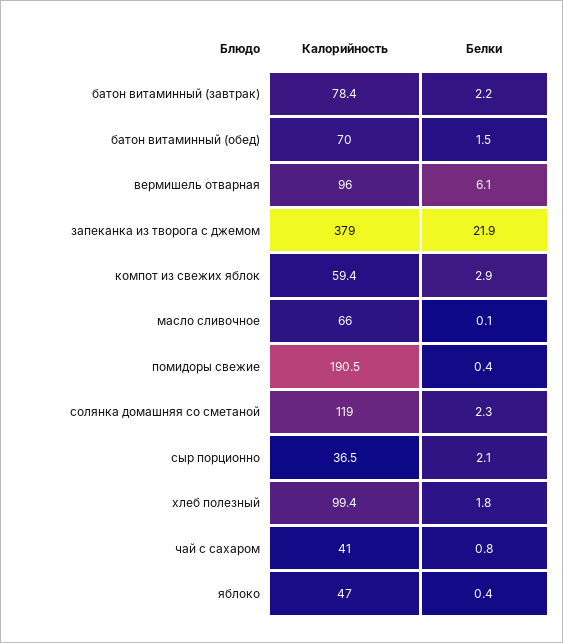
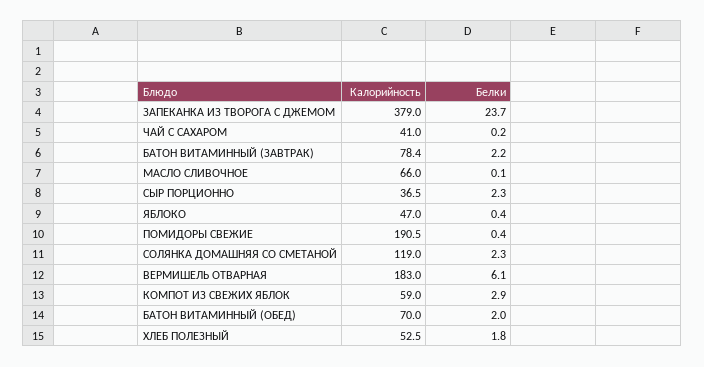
  {
    "Калорийность": {
      "батон витаминный (завтрак)": 78.4,
      "батон витаминный (обед)": 70,
-     "вермишель отварная": 96,
+     "вермишель отварная": 183,
      "запеканка из творога с джемом": 379,
-     "компот из свежих яблок": 59.4,
+     "компот из свежих яблок": 59,
      "масло сливочное": 66,
      "помидоры свежие": 190.5,
      "солянка домашняя со сметаной": 119,
      "сыр порционно": 36.5,
-     "хлеб полезный": 99.4,
+     "хлеб полезный": 52.5,
      "чай с сахаром": 41,
      "яблоко": 47
    },
    "Белки": {
      "батон витаминный (завтрак)": 2.2,
-     "батон витаминный (обед)": 1.5,
+     "батон витаминный (обед)": 2,
      "вермишель отварная": 6.1,
-     "запеканка из творога с джемом": 21.9,
+     "запеканка из творога с джемом": 23.7,
      "компот из свежих яблок": 2.9,
      "масло сливочное": 0.1,
      "помидоры свежие": 0.4,
      "солянка домашняя со сметаной": 2.3,
-     "сыр порционно": 2.1,
+     "сыр порционно": 2.3,
      "хлеб полезный": 1.8,
-     "чай с сахаром": 0.8,
+     "чай с сахаром": 0.2,
      "яблоко": 0.4
    }
  }

